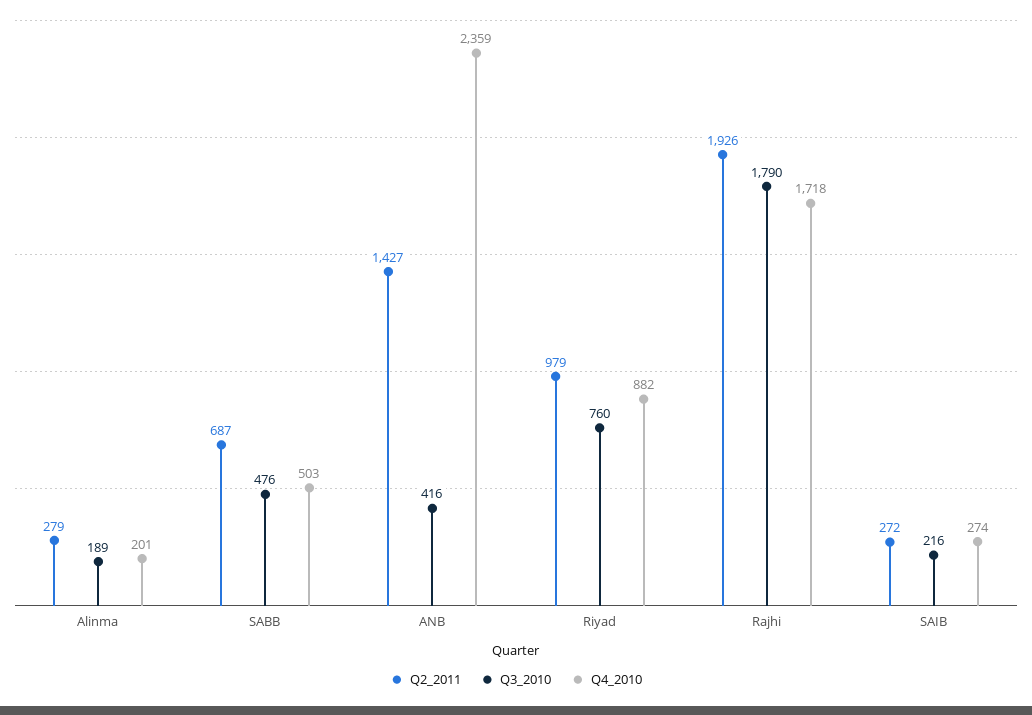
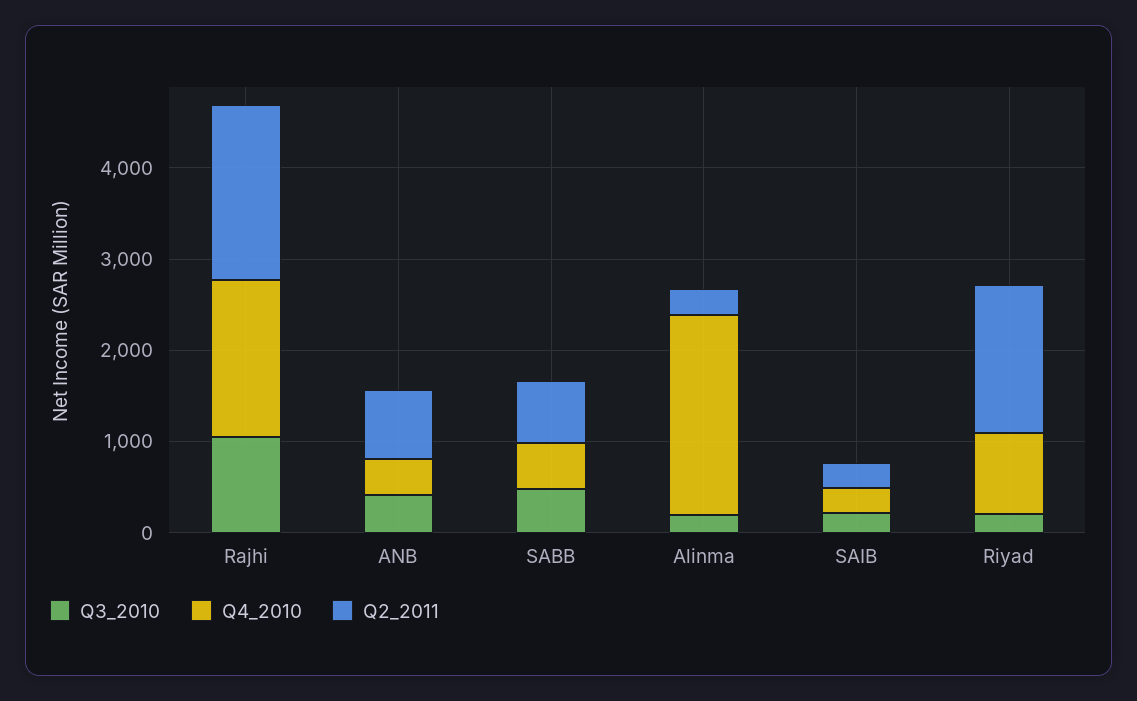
  {
    "Q2_2011": {
      "Alinma": 279,
      "SABB": 687,
-     "ANB": 1427,
+     "ANB": 800,
-     "Riyad": 979,
+     "Riyad": 1600,
      "Rajhi": 1926,
      "SAIB": 272
    },
    "Q3_2010": {
      "Alinma": 189,
      "SABB": 476,
      "ANB": 416,
-     "Riyad": 760,
+     "Riyad": 200,
-     "Rajhi": 1790,
+     "Rajhi": 1000,
      "SAIB": 216
    },
    "Q4_2010": {
-     "Alinma": 201,
+     "Alinma": 2200,
      "SABB": 503,
-     "ANB": 2359,
+     "ANB": 400,
      "Riyad": 882,
      "Rajhi": 1718,
      "SAIB": 274
    }
  }

